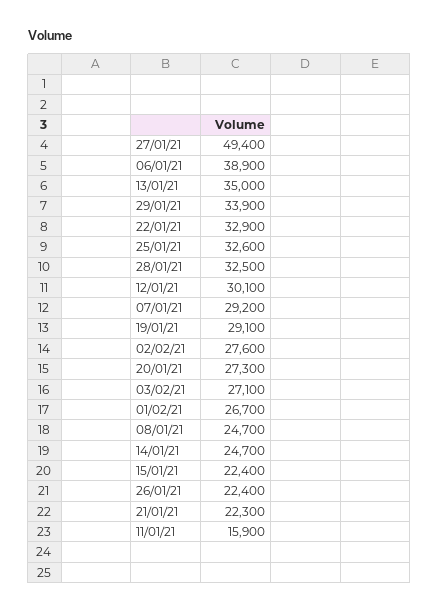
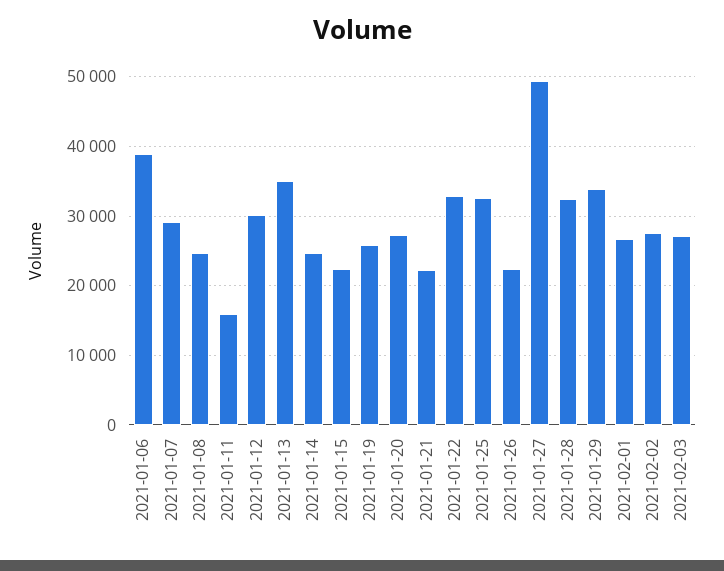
  {
    "27/01/21": 49400,
    "06/01/21": 38900,
    "13/01/21": 35000,
    "29/01/21": 33900,
    "22/01/21": 32900,
    "25/01/21": 32600,
    "28/01/21": 32500,
    "12/01/21": 30100,
    "07/01/21": 29200,
-   "19/01/21": 29100,
+   "19/01/21": 26000,
    "02/02/21": 27600,
    "20/01/21": 27300,
    "03/02/21": 27100,
    "01/02/21": 26700,
    "08/01/21": 24700,
    "14/01/21": 24700,
    "15/01/21": 22400,
    "26/01/21": 22400,
    "21/01/21": 22300,
    "11/01/21": 15900
  }

